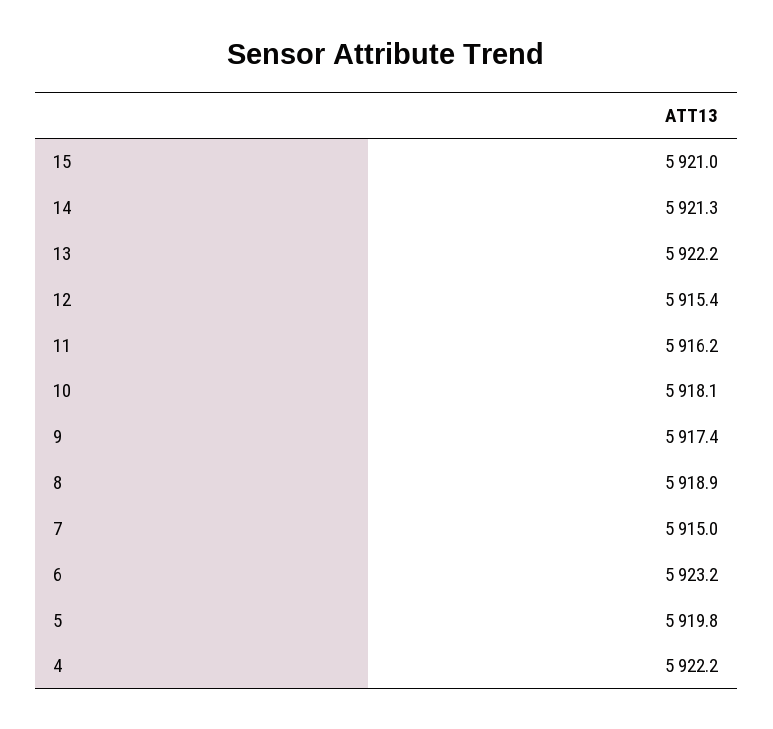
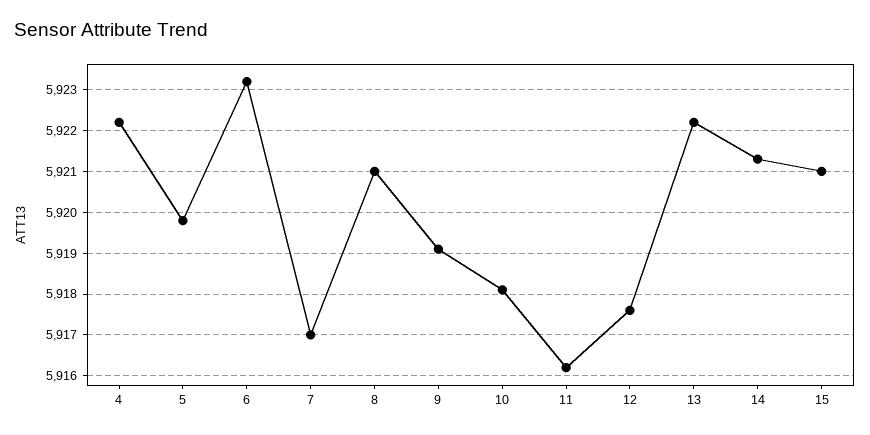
  {
    "15": 5921,
    "14": 5921.3,
    "13": 5922.2,
-   "12": 5915.4,
+   "12": 5917.5,
    "11": 5916.2,
    "10": 5918.1,
-   "9": 5917.4,
+   "9": 5919,
-   "8": 5918.9,
+   "8": 5921,
-   "7": 5915,
+   "7": 5917,
    "6": 5923.2,
    "5": 5919.8,
    "4": 5922.2
  }

